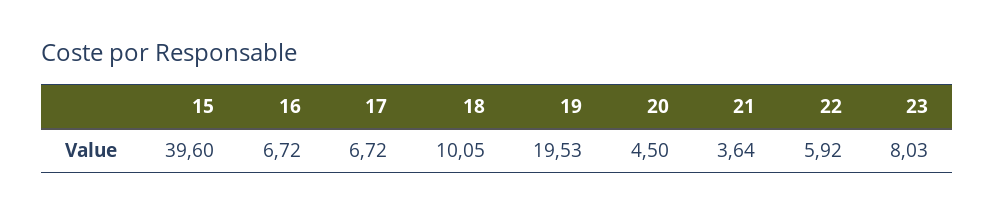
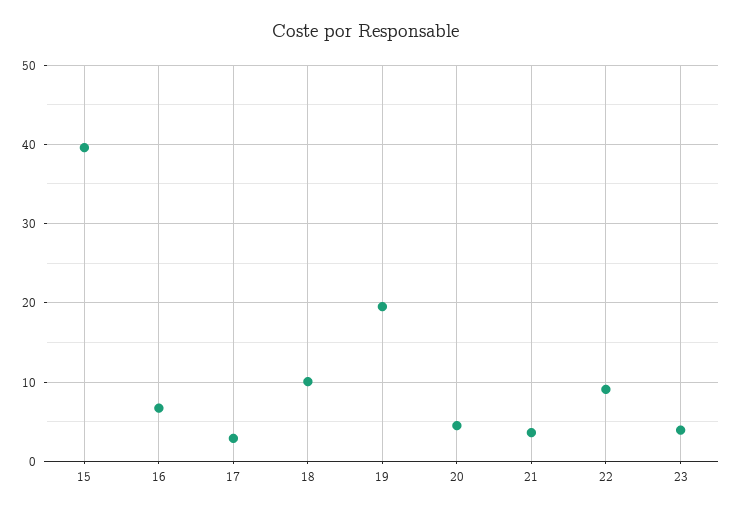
  {
    "15": 39.6,
    "16": 6.72,
-   "17": 6.72,
+   "17": 3,
    "18": 10.05,
    "19": 19.53,
    "20": 4.5,
    "21": 3.64,
-   "22": 5.92,
+   "22": 9,
-   "23": 8.03
+   "23": 4
  }

